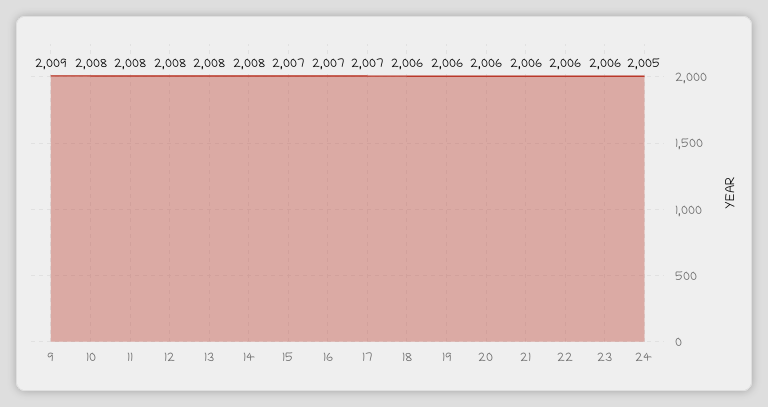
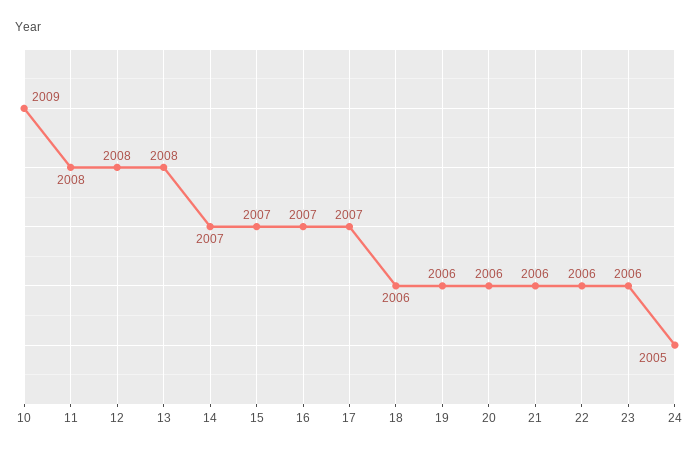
  {
-   "9": 2009,
-   "10": 2008,
+   "10": 2009,
    "11": 2008,
    "12": 2008,
    "13": 2008,
-   "14": 2008,
+   "14": 2007,
    "15": 2007,
    "16": 2007,
    "17": 2007,
    "18": 2006,
    "19": 2006,
    "20": 2006,
    "21": 2006,
    "22": 2006,
    "23": 2006,
    "24": 2005
  }

